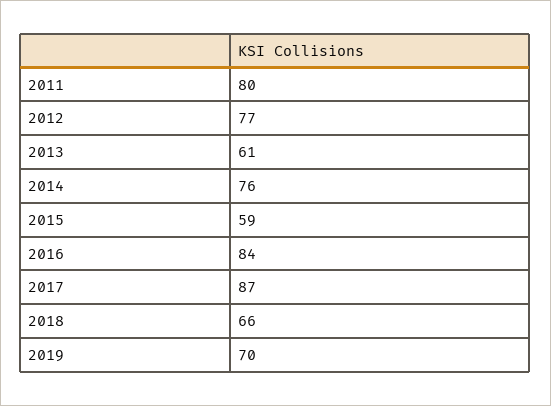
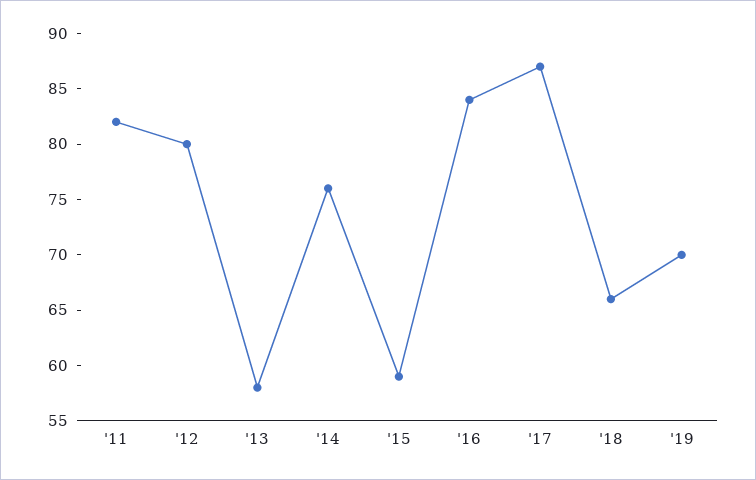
  {
-   "2011": 80,
+   "2011": 82,
-   "2012": 77,
+   "2012": 80,
-   "2013": 61,
+   "2013": 58,
    "2014": 76,
    "2015": 59,
    "2016": 84,
    "2017": 87,
    "2018": 66,
    "2019": 70
  }

